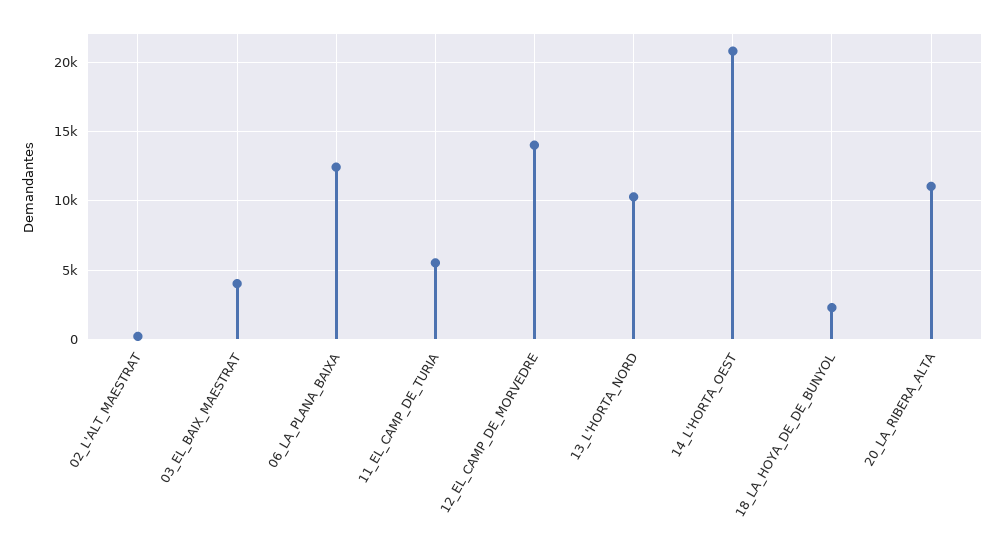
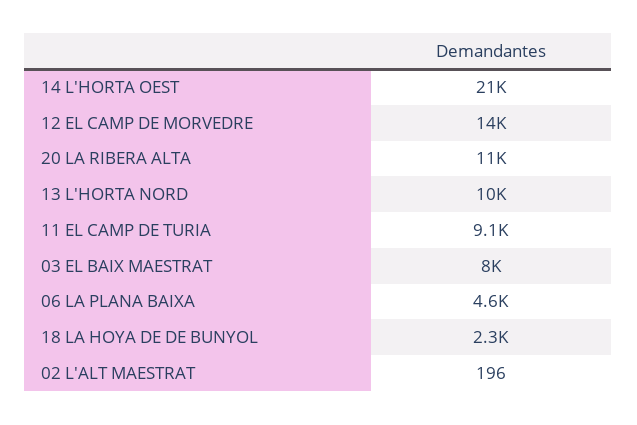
  {
    "02_L'ALT_MAESTRAT": 196,
-   "03_EL_BAIX_MAESTRAT": 4000,
+   "03_EL_BAIX_MAESTRAT": 8000,
-   "06_LA_PLANA_BAIXA": 12500,
+   "06_LA_PLANA_BAIXA": 4600,
-   "11_EL_CAMP_DE_TURIA": 5500,
+   "11_EL_CAMP_DE_TURIA": 9100,
    "12_EL_CAMP_DE_MORVEDRE": 14000,
    "13_L'HORTA_NORD": 10000,
    "14_L'HORTA_OEST": 21000,
    "18_LA_HOYA_DE_DE_BUNYOL": 2300,
    "20_LA_RIBERA_ALTA": 11000
  }

